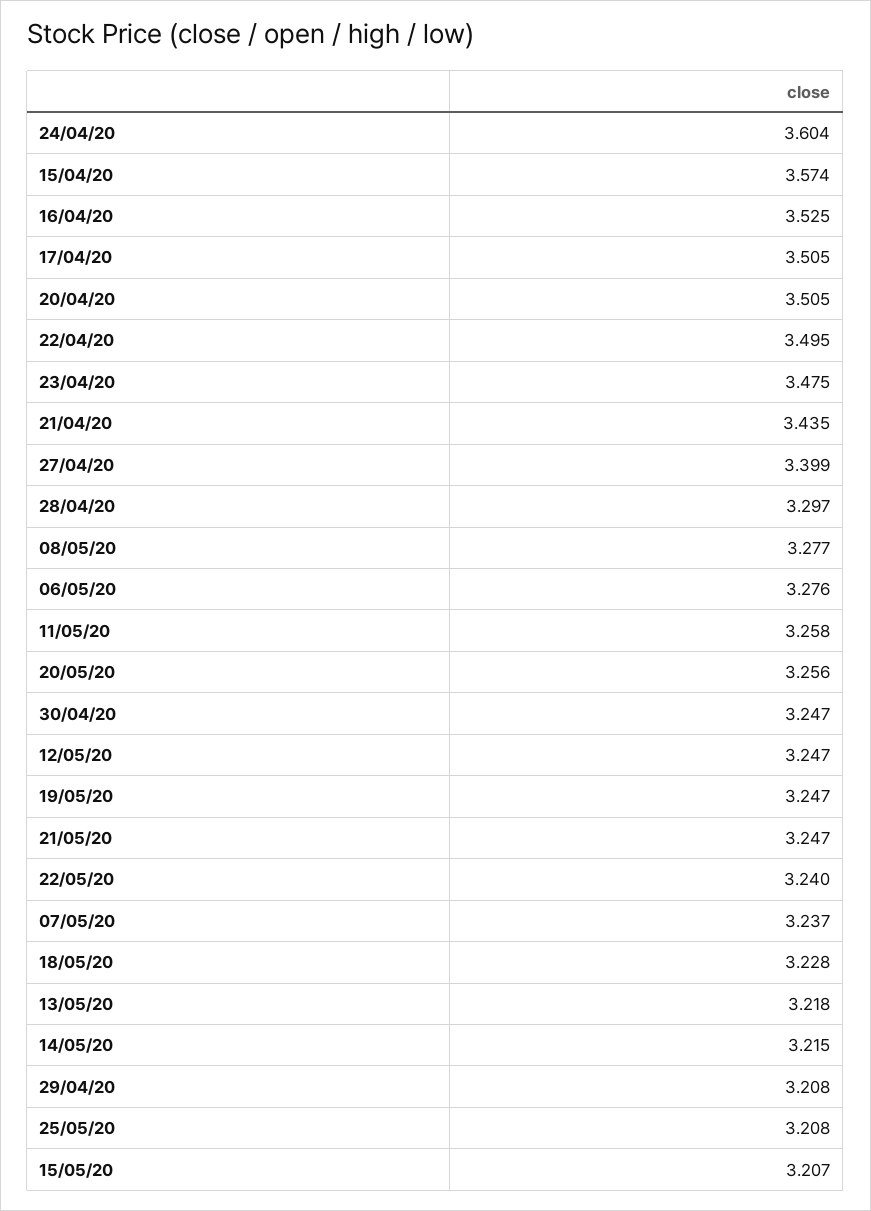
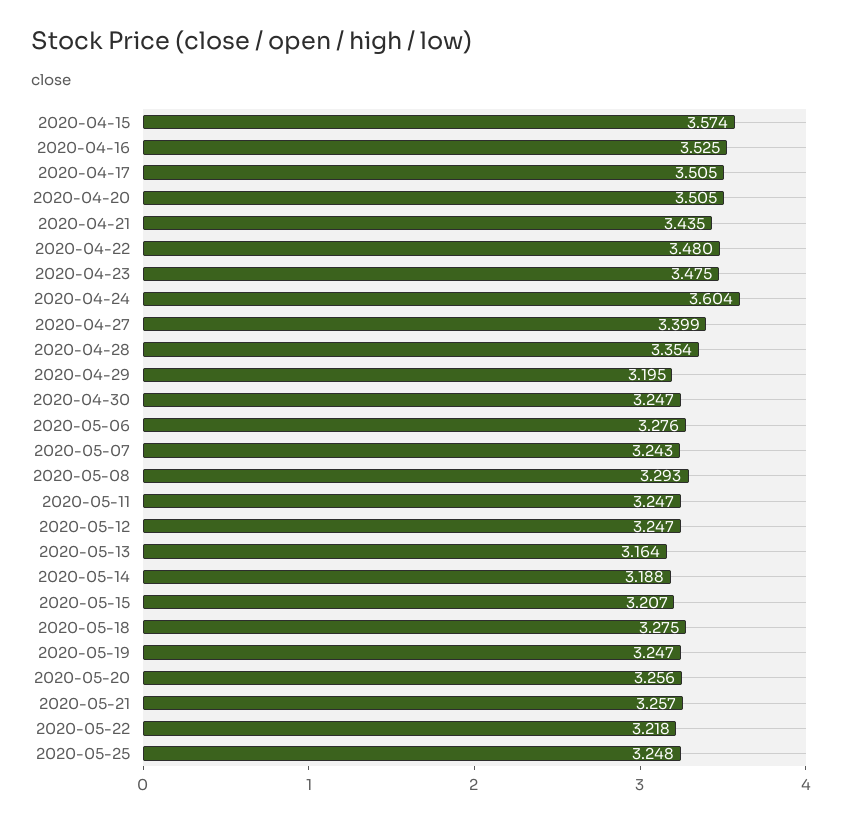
  {
    "24/04/20": 3.604,
    "15/04/20": 3.574,
    "16/04/20": 3.525,
    "17/04/20": 3.505,
    "20/04/20": 3.505,
-   "22/04/20": 3.495,
+   "22/04/20": 3.48,
    "23/04/20": 3.475,
    "21/04/20": 3.435,
    "27/04/20": 3.399,
-   "28/04/20": 3.297,
+   "28/04/20": 3.354,
-   "08/05/20": 3.277,
+   "08/05/20": 3.293,
    "06/05/20": 3.276,
-   "11/05/20": 3.258,
+   "11/05/20": 3.247,
    "20/05/20": 3.256,
    "30/04/20": 3.247,
    "12/05/20": 3.247,
    "19/05/20": 3.247,
-   "21/05/20": 3.247,
+   "21/05/20": 3.257,
-   "22/05/20": 3.24,
+   "22/05/20": 3.218,
-   "07/05/20": 3.237,
+   "07/05/20": 3.243,
-   "18/05/20": 3.228,
+   "18/05/20": 3.275,
-   "13/05/20": 3.218,
+   "13/05/20": 3.164,
-   "14/05/20": 3.215,
+   "14/05/20": 3.188,
-   "29/04/20": 3.208,
+   "29/04/20": 3.195,
-   "25/05/20": 3.208,
+   "25/05/20": 3.248,
    "15/05/20": 3.207
  }

